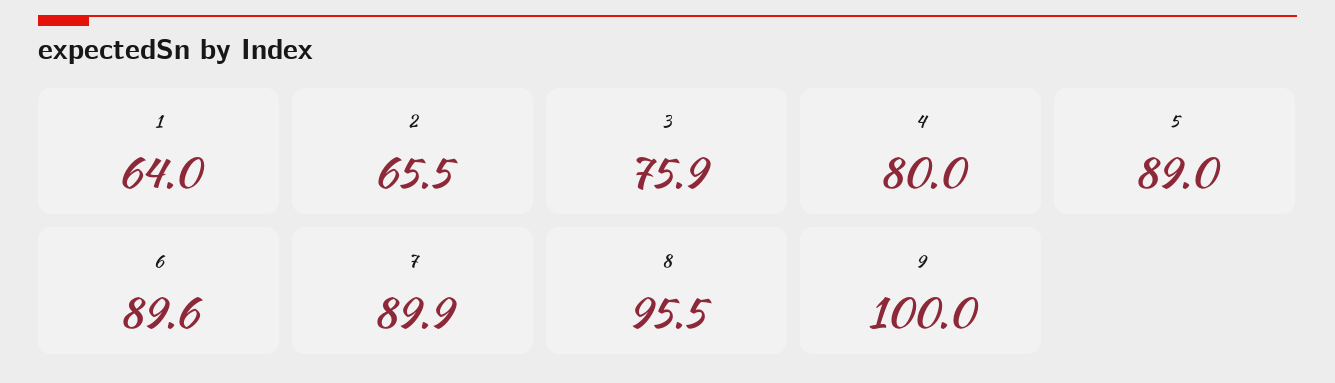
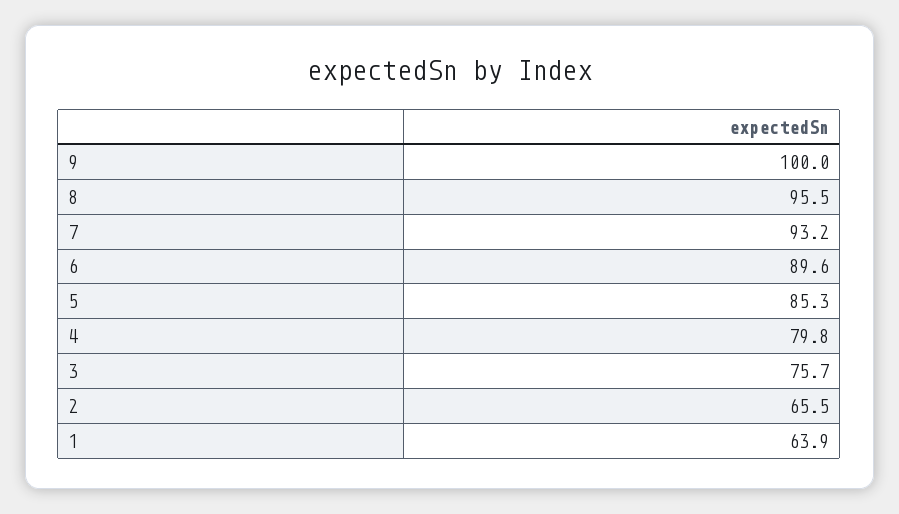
  {
-   "1": 64,
+   "1": 63.9,
    "2": 65.5,
-   "3": 75.9,
+   "3": 75.7,
-   "4": 80,
+   "4": 79.8,
-   "5": 89,
+   "5": 85.3,
    "6": 89.6,
-   "7": 89.9,
+   "7": 93.2,
    "8": 95.5,
    "9": 100
  }

